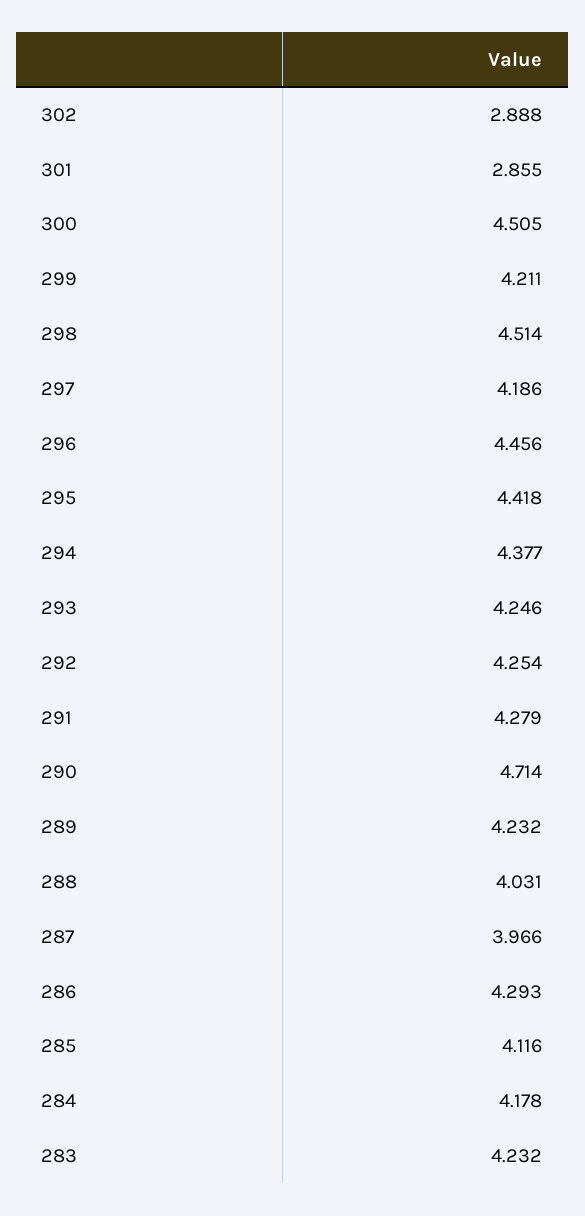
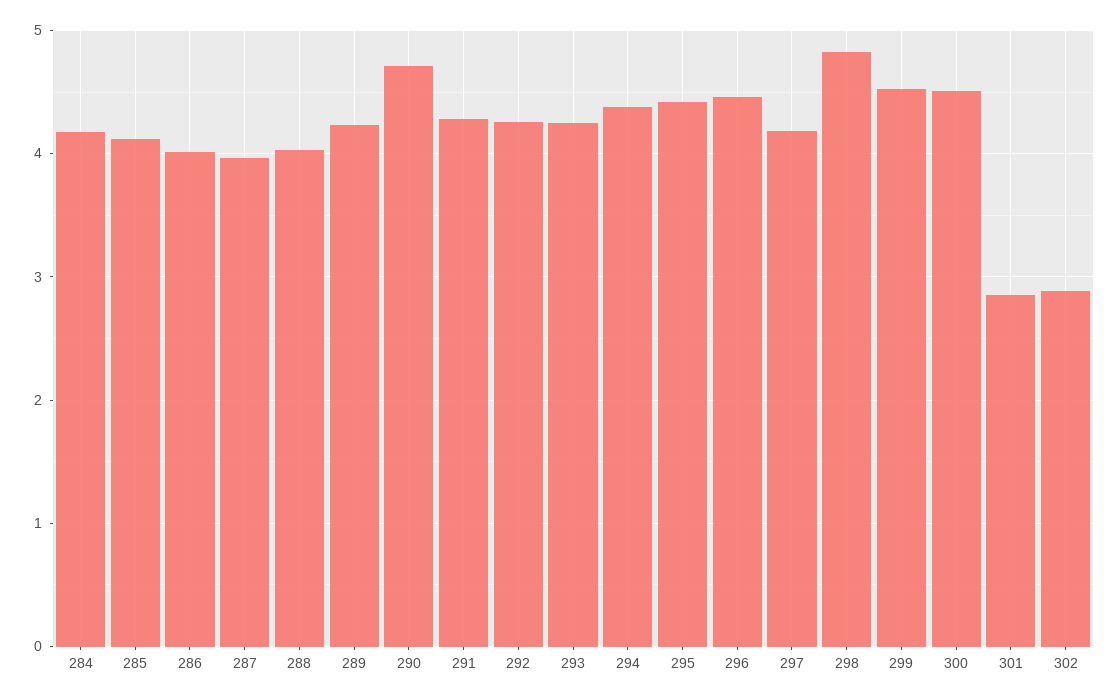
  {
    "302": 2.888,
    "301": 2.855,
    "300": 4.505,
-   "299": 4.211,
+   "299": 4.5,
-   "298": 4.514,
+   "298": 4.8,
    "297": 4.186,
    "296": 4.456,
    "295": 4.418,
    "294": 4.377,
    "293": 4.246,
    "292": 4.254,
    "291": 4.279,
    "290": 4.714,
    "289": 4.232,
    "288": 4.031,
    "287": 3.966,
-   "286": 4.293,
+   "286": 4,
    "285": 4.116,
-   "284": 4.178,
+   "284": 4.178
-   "283": 4.232
  }

